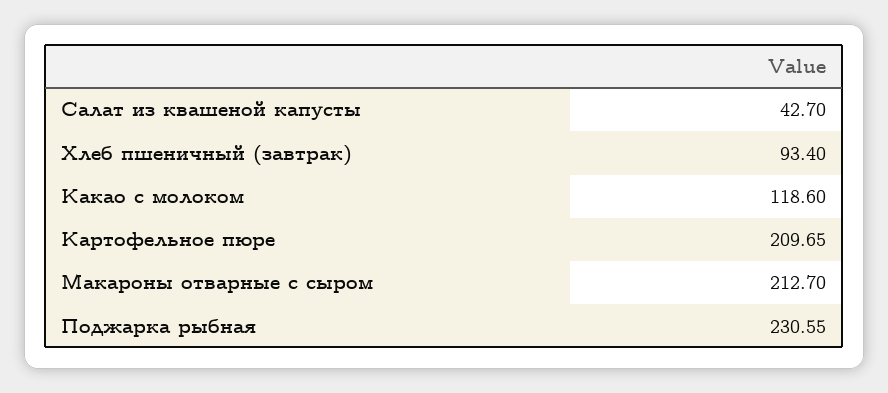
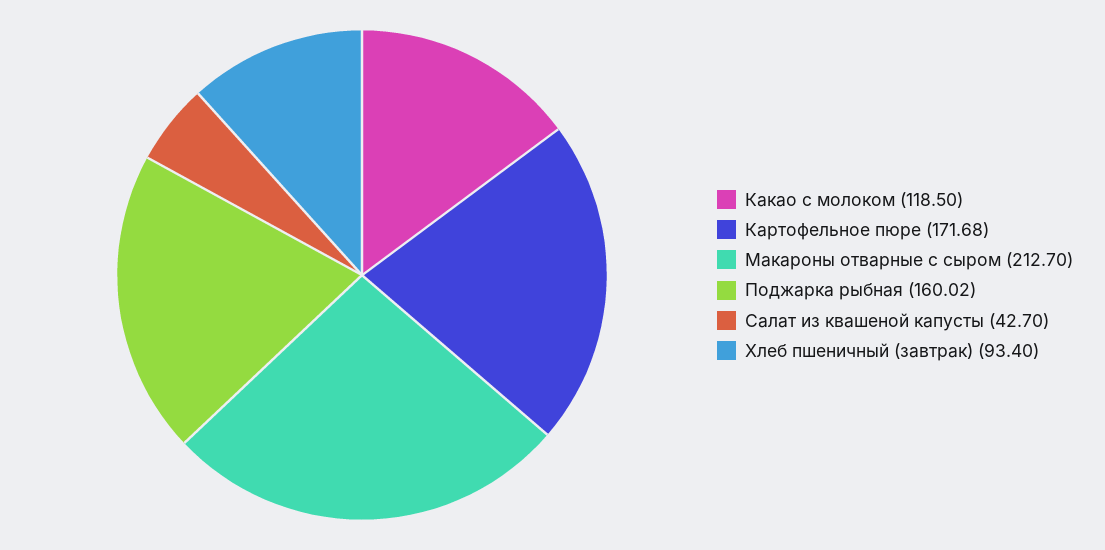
  {
    "Салат из квашеной капусты": 42.7,
    "Хлеб пшеничный (завтрак)": 93.4,
-   "Какао с молоком": 118.6,
+   "Какао с молоком": 118.5,
-   "Картофельное пюре": 209.65,
+   "Картофельное пюре": 171.68,
    "Макароны отварные с сыром": 212.7,
-   "Поджарка рыбная": 230.55
+   "Поджарка рыбная": 160.02
  }

